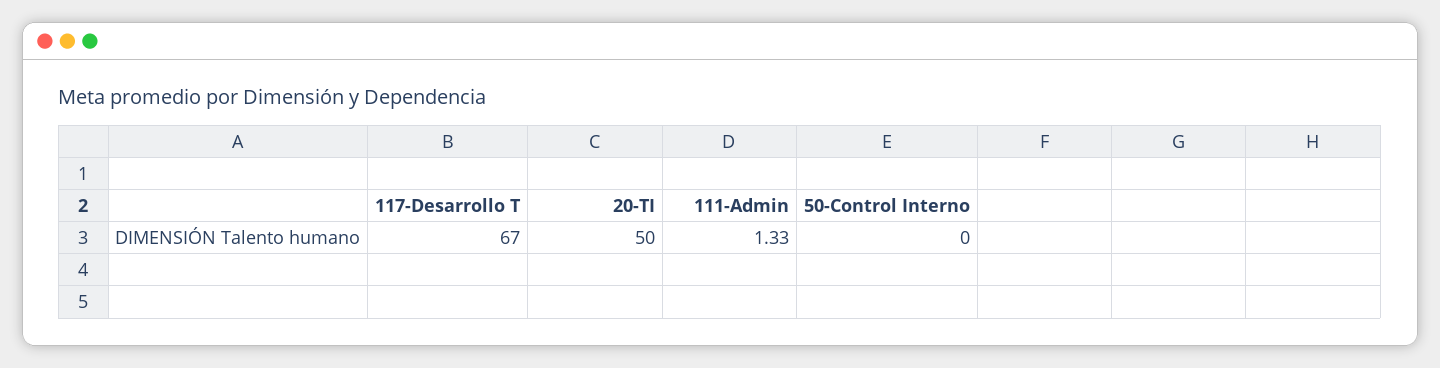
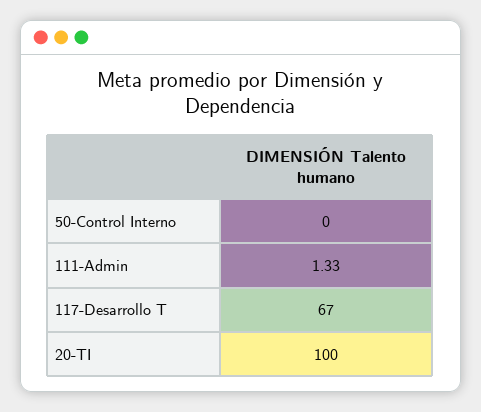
  {
    "117-Desarrollo T": 67,
-   "20-TI": 50,
+   "20-TI": 100,
    "111-Admin": 1.33,
    "50-Control Interno": 0
  }

